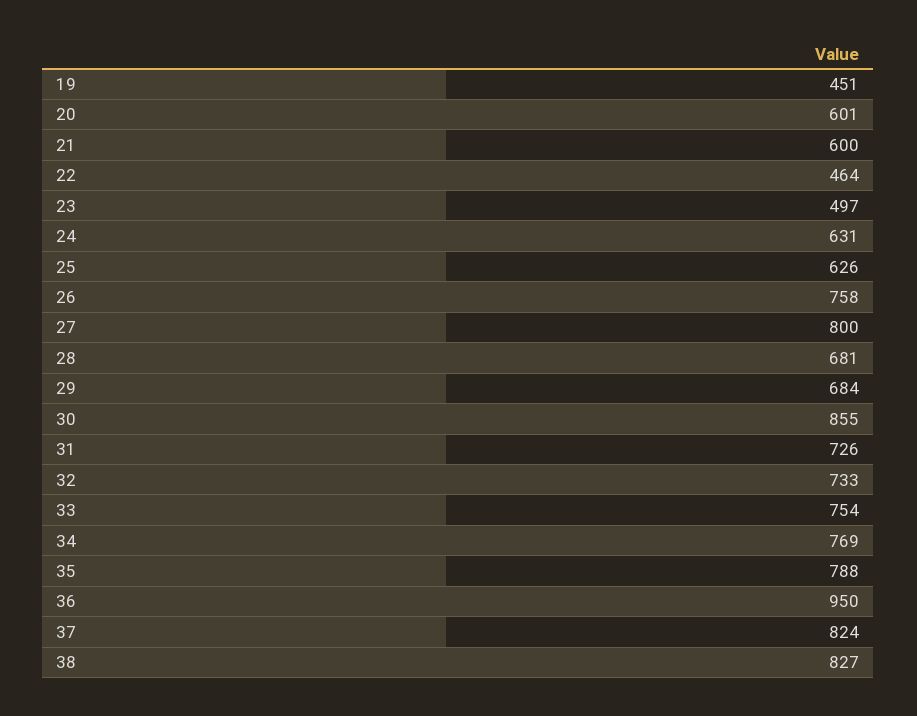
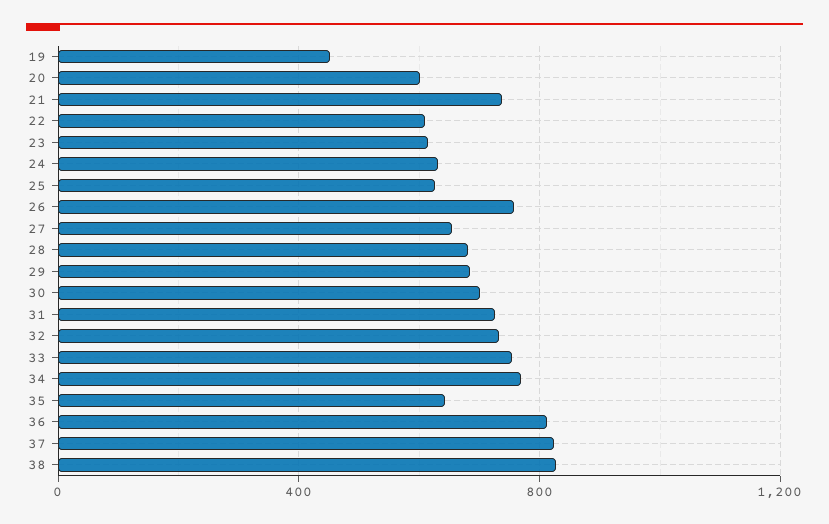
  {
    "19": 451,
    "20": 601,
-   "21": 600,
+   "21": 750,
-   "22": 464,
+   "22": 600,
-   "23": 497,
+   "23": 600,
    "24": 631,
    "25": 626,
    "26": 758,
-   "27": 800,
+   "27": 650,
    "28": 681,
    "29": 684,
-   "30": 855,
+   "30": 700,
    "31": 726,
    "32": 733,
    "33": 754,
    "34": 769,
-   "35": 788,
+   "35": 650,
-   "36": 950,
+   "36": 800,
    "37": 824,
    "38": 827
  }

